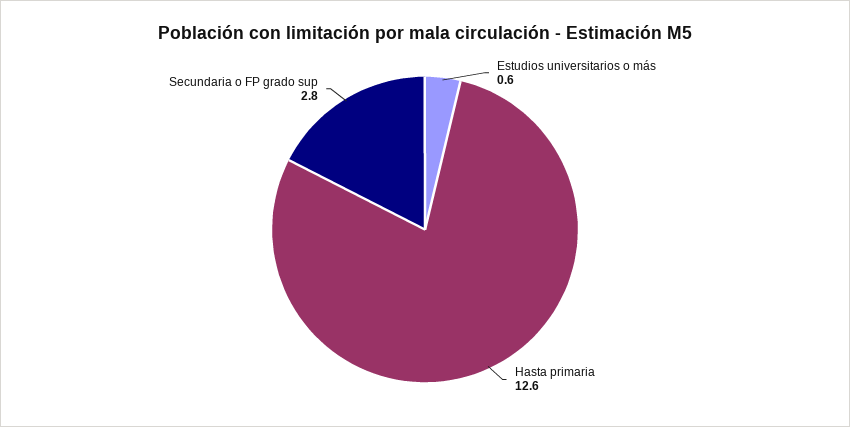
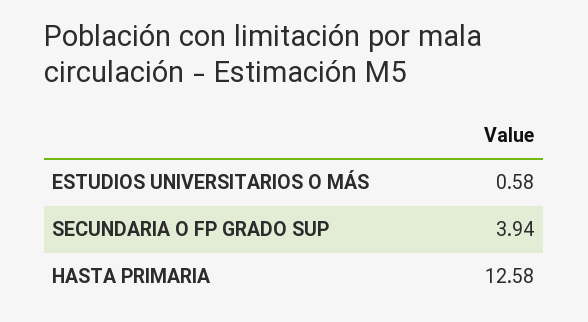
  {
    "Estudios universitarios o más": 0.58,
    "Hasta primaria": 12.58,
-   "Secundaria o FP grado sup": 2.8
+   "Secundaria o FP grado sup": 3.94
  }

